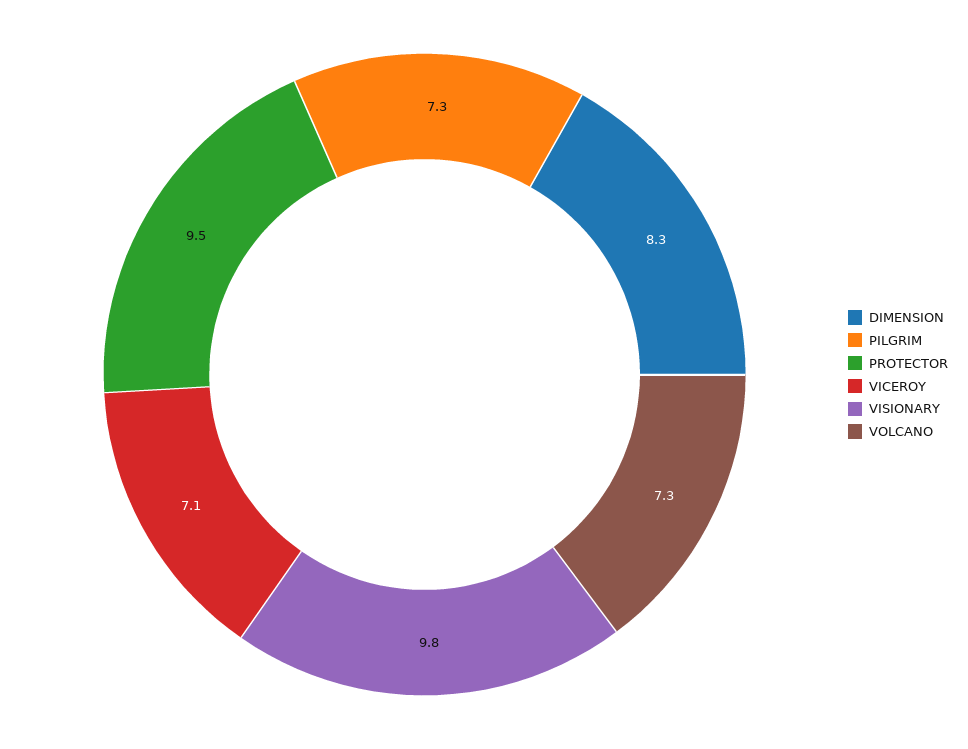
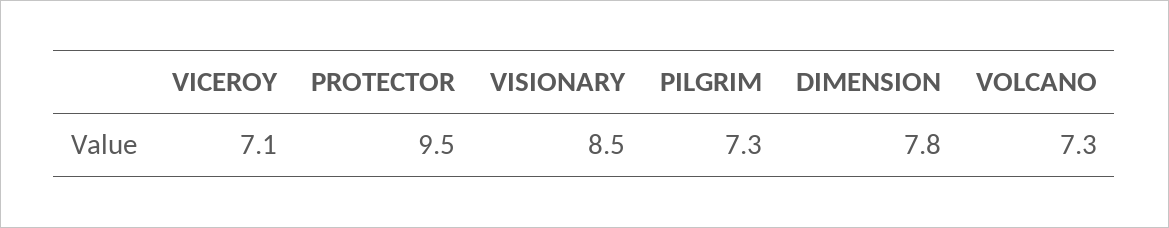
  {
-   "DIMENSION": 8.3,
+   "DIMENSION": 7.8,
    "PILGRIM": 7.3,
    "PROTECTOR": 9.5,
    "VICEROY": 7.1,
-   "VISIONARY": 9.8,
+   "VISIONARY": 8.5,
    "VOLCANO": 7.3
  }

